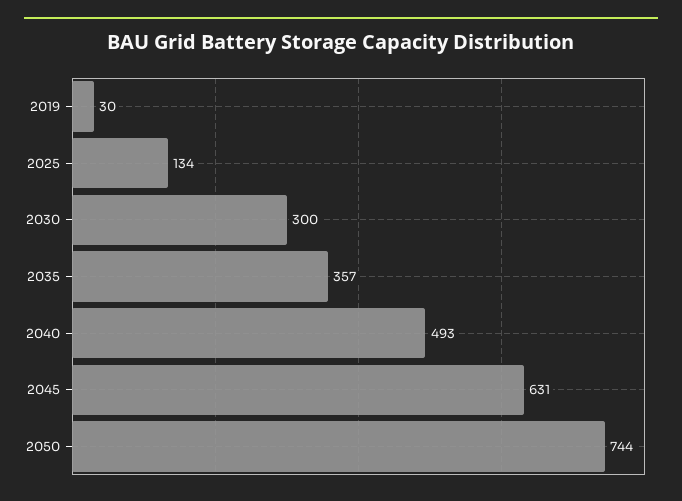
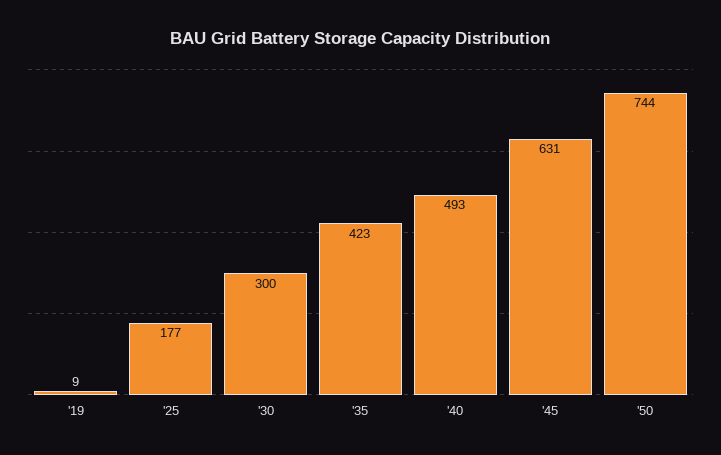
  {
-   "2019": 30,
+   "2019": 9,
-   "2025": 134,
+   "2025": 177,
    "2030": 300,
-   "2035": 357,
+   "2035": 423,
    "2040": 493,
    "2045": 631,
    "2050": 744
  }

